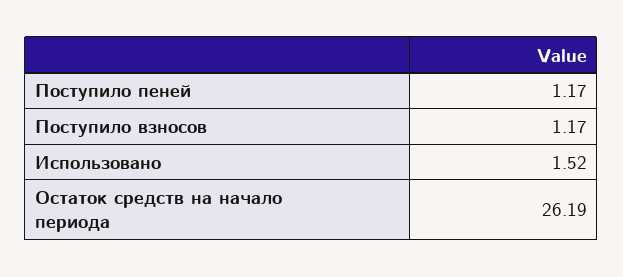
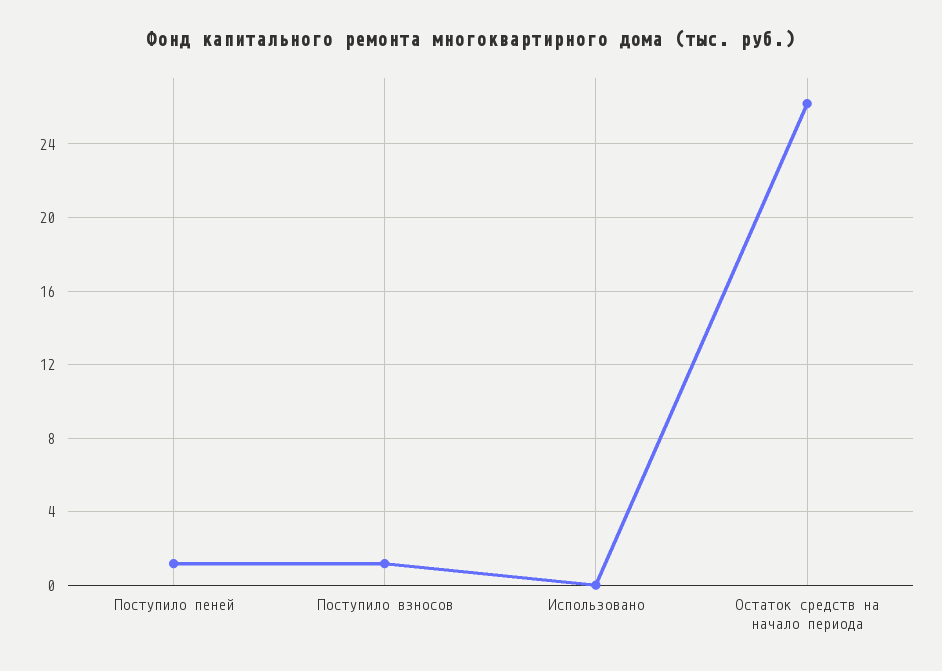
  {
    "Поступило пеней": 1.17,
    "Поступило взносов": 1.17,
-   "Использовано": 1.52,
+   "Использовано": 0,
    "Остаток средств на начало периода": 26.19
  }

